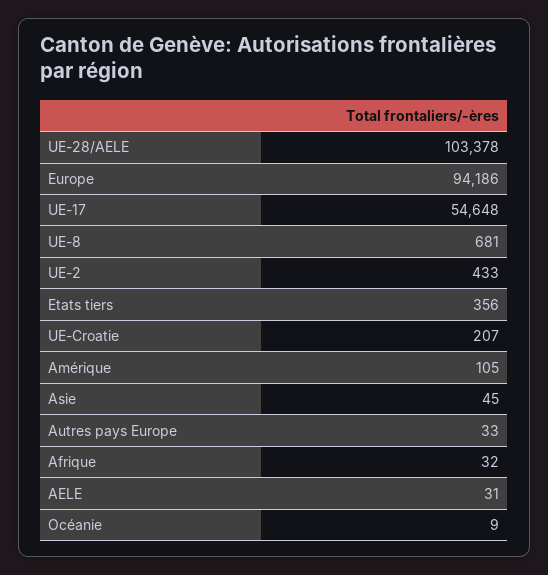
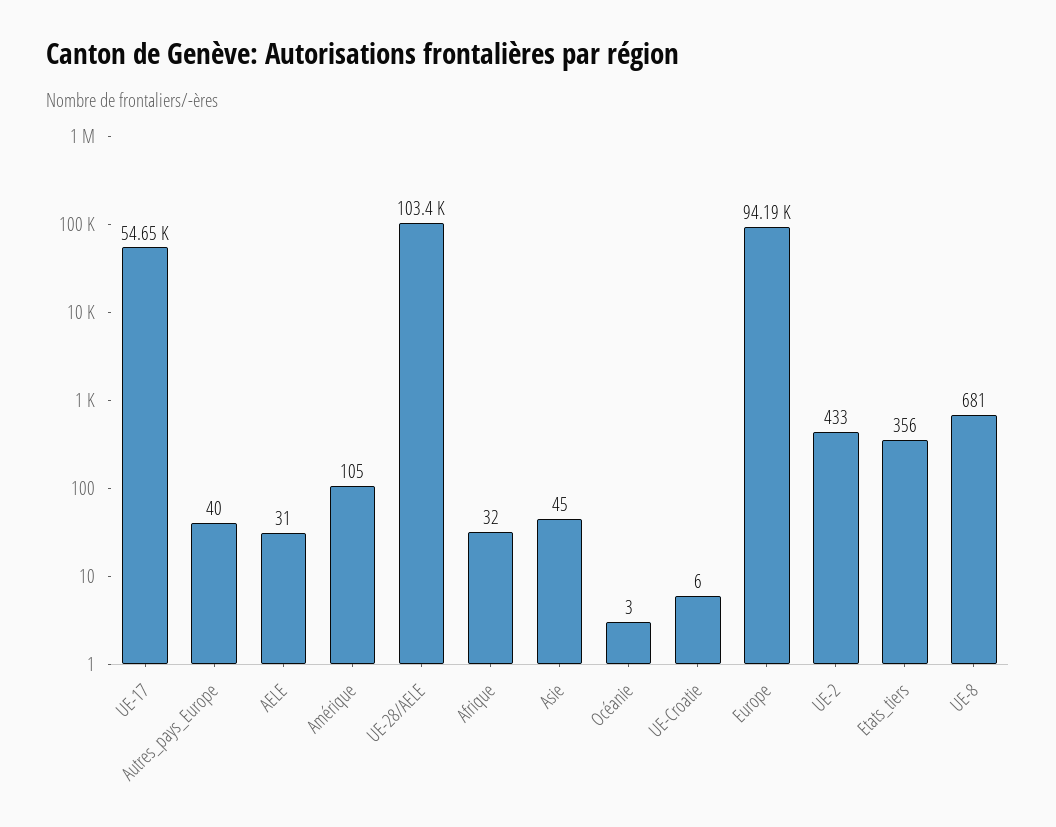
  {
    "UE-28/AELE": 103378,
    "Europe": 94186,
    "UE-17": 54648,
    "UE-8": 681,
    "UE-2": 433,
    "Etats tiers": 356,
-   "UE-Croatie": 207,
+   "UE-Croatie": 6,
    "Amérique": 105,
    "Asie": 45,
-   "Autres pays Europe": 33,
+   "Autres pays Europe": 40,
    "Afrique": 32,
    "AELE": 31,
-   "Océanie": 9
+   "Océanie": 3
  }

